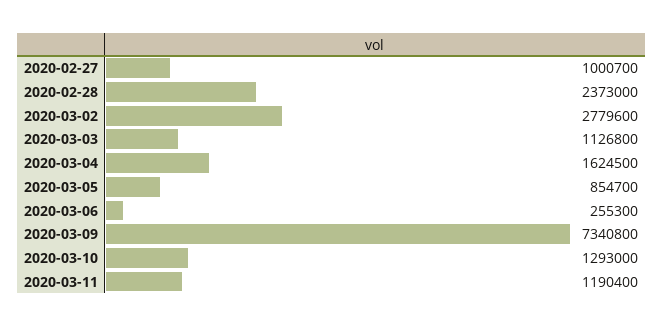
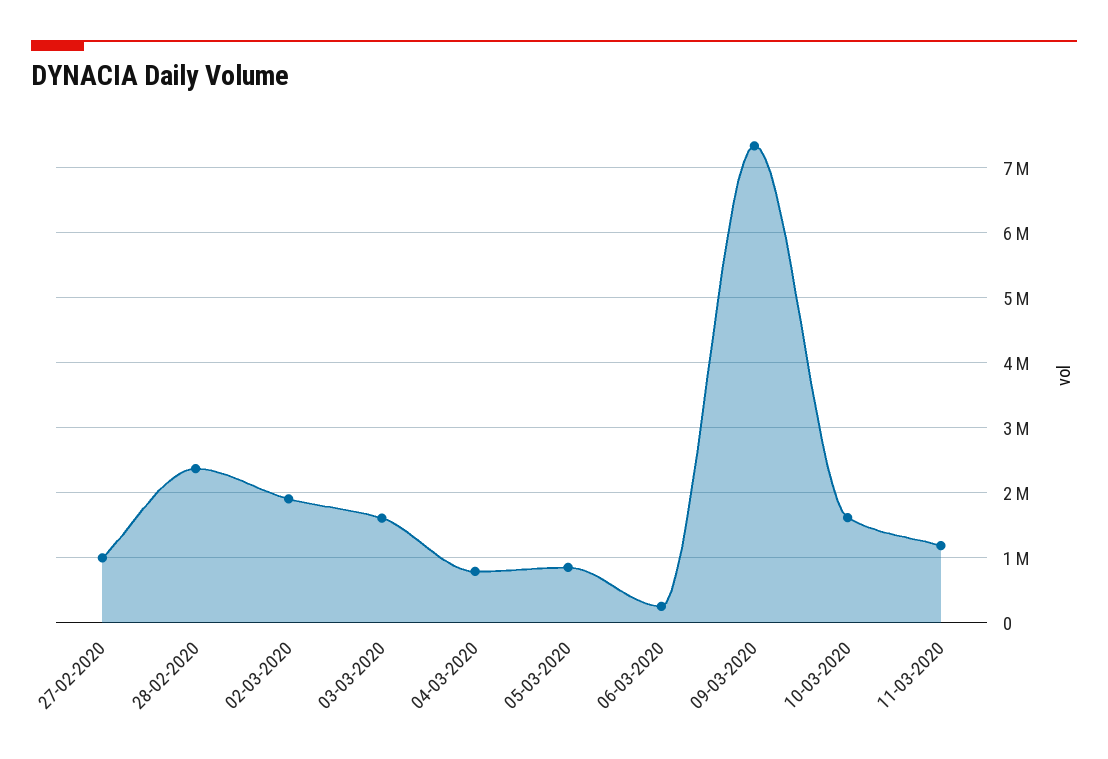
  {
    "2020-02-27": 1000700,
    "2020-02-28": 2373000,
-   "2020-03-02": 2779600,
+   "2020-03-02": 1900000,
-   "2020-03-03": 1126800,
+   "2020-03-03": 1600000,
-   "2020-03-04": 1624500,
+   "2020-03-04": 800000,
    "2020-03-05": 854700,
    "2020-03-06": 255300,
    "2020-03-09": 7340800,
-   "2020-03-10": 1293000,
+   "2020-03-10": 1600000,
    "2020-03-11": 1190400
  }

